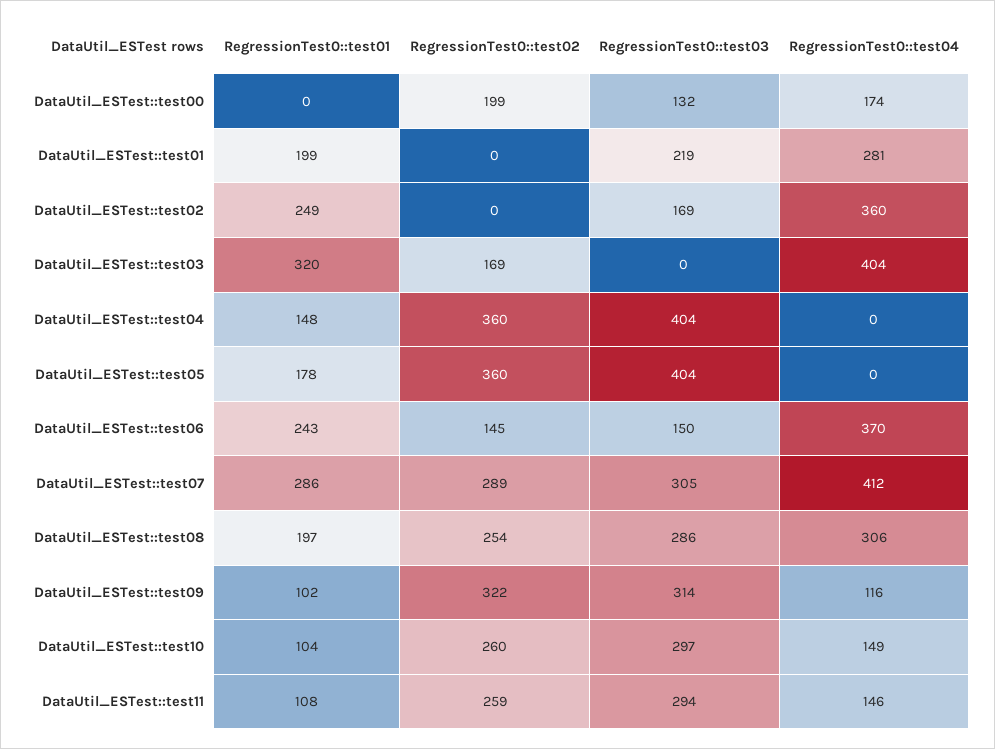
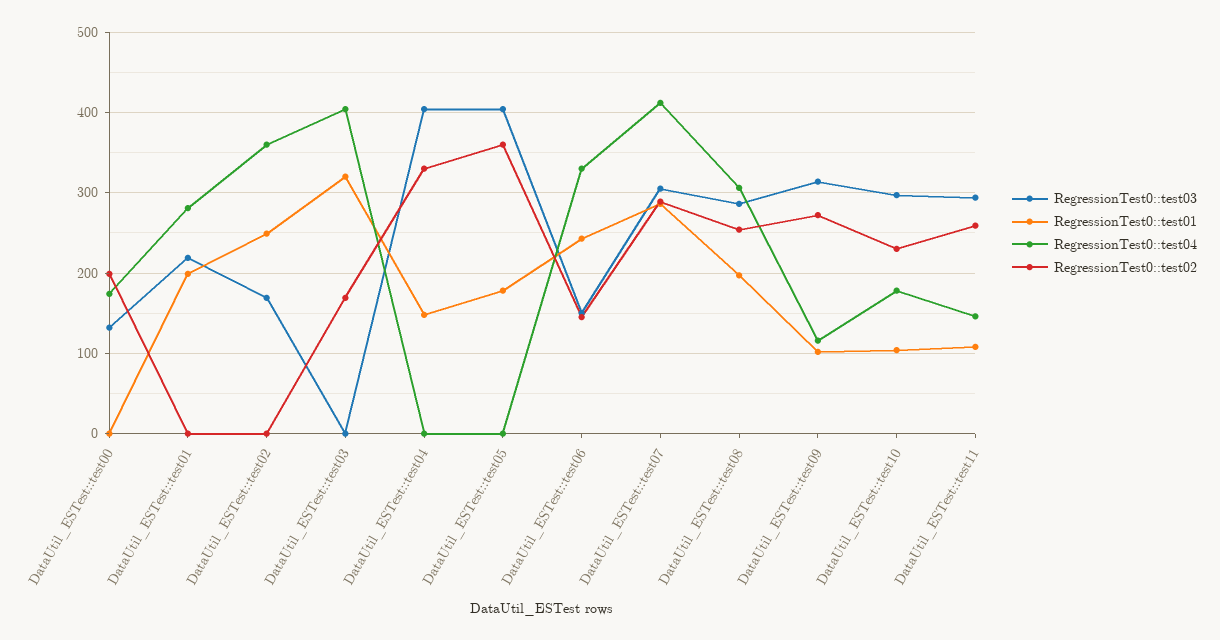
  {
    "RegressionTest0::test01": {
      "DataUtil_ESTest::test00": 0,
      "DataUtil_ESTest::test01": 199,
      "DataUtil_ESTest::test02": 249,
      "DataUtil_ESTest::test03": 320,
      "DataUtil_ESTest::test04": 148,
      "DataUtil_ESTest::test05": 178,
      "DataUtil_ESTest::test06": 243,
      "DataUtil_ESTest::test07": 286,
      "DataUtil_ESTest::test08": 197,
      "DataUtil_ESTest::test09": 102,
      "DataUtil_ESTest::test10": 104,
      "DataUtil_ESTest::test11": 108
    },
    "RegressionTest0::test02": {
      "DataUtil_ESTest::test00": 199,
      "DataUtil_ESTest::test01": 0,
      "DataUtil_ESTest::test02": 0,
      "DataUtil_ESTest::test03": 169,
-     "DataUtil_ESTest::test04": 360,
+     "DataUtil_ESTest::test04": 330,
      "DataUtil_ESTest::test05": 360,
      "DataUtil_ESTest::test06": 145,
      "DataUtil_ESTest::test07": 289,
      "DataUtil_ESTest::test08": 254,
-     "DataUtil_ESTest::test09": 322,
+     "DataUtil_ESTest::test09": 270,
-     "DataUtil_ESTest::test10": 260,
+     "DataUtil_ESTest::test10": 230,
      "DataUtil_ESTest::test11": 259
    },
    "RegressionTest0::test03": {
      "DataUtil_ESTest::test00": 132,
      "DataUtil_ESTest::test01": 219,
      "DataUtil_ESTest::test02": 169,
      "DataUtil_ESTest::test03": 0,
      "DataUtil_ESTest::test04": 404,
      "DataUtil_ESTest::test05": 404,
      "DataUtil_ESTest::test06": 150,
      "DataUtil_ESTest::test07": 305,
      "DataUtil_ESTest::test08": 286,
      "DataUtil_ESTest::test09": 314,
      "DataUtil_ESTest::test10": 297,
      "DataUtil_ESTest::test11": 294
    },
    "RegressionTest0::test04": {
      "DataUtil_ESTest::test00": 174,
      "DataUtil_ESTest::test01": 281,
      "DataUtil_ESTest::test02": 360,
      "DataUtil_ESTest::test03": 404,
      "DataUtil_ESTest::test04": 0,
      "DataUtil_ESTest::test05": 0,
-     "DataUtil_ESTest::test06": 370,
+     "DataUtil_ESTest::test06": 330,
      "DataUtil_ESTest::test07": 412,
      "DataUtil_ESTest::test08": 306,
      "DataUtil_ESTest::test09": 116,
-     "DataUtil_ESTest::test10": 149,
+     "DataUtil_ESTest::test10": 180,
      "DataUtil_ESTest::test11": 146
    }
  }

